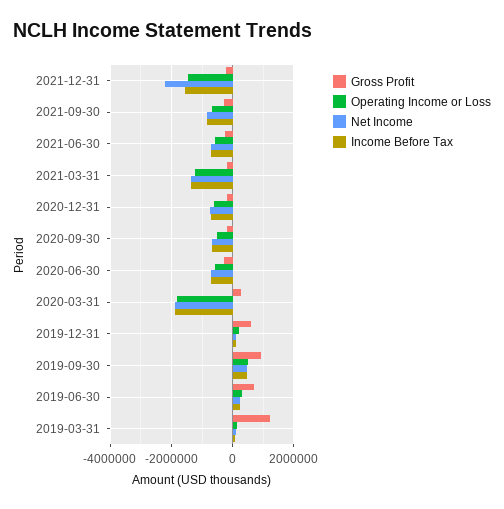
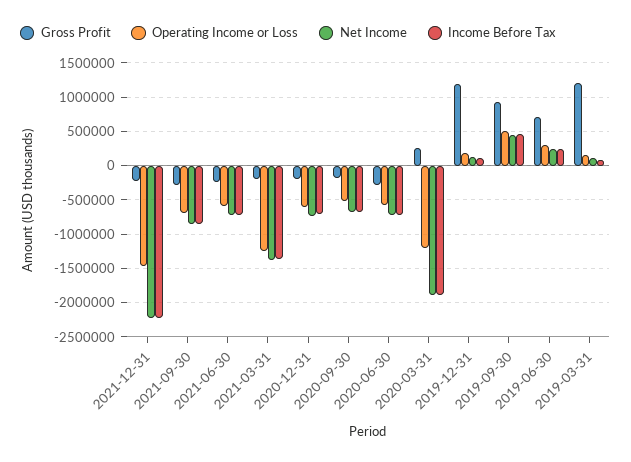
  {
    "Gross Profit": {
      "2021-12-31": -200000,
      "2021-09-30": -300000,
      "2021-06-30": -200000,
      "2021-03-31": -200000,
      "2020-12-31": -200000,
      "2020-09-30": -200000,
      "2020-06-30": -300000,
      "2020-03-31": 300000,
-     "2019-12-31": 600000,
+     "2019-12-31": 1200000,
      "2019-09-30": 900000,
      "2019-06-30": 700000,
      "2019-03-31": 1200000
    },
    "Operating Income or Loss": {
      "2021-12-31": -1500000,
      "2021-09-30": -700000,
      "2021-06-30": -600000,
      "2021-03-31": -1200000,
      "2020-12-31": -600000,
      "2020-09-30": -500000,
      "2020-06-30": -600000,
-     "2020-03-31": -1800000,
+     "2020-03-31": -1200000,
      "2019-12-31": 200000,
      "2019-09-30": 500000,
      "2019-06-30": 300000,
      "2019-03-31": 200000
    },
    "Net Income": {
      "2021-12-31": -2200000,
      "2021-09-30": -800000,
      "2021-06-30": -700000,
      "2021-03-31": -1400000,
      "2020-12-31": -700000,
      "2020-09-30": -700000,
      "2020-06-30": -700000,
      "2020-03-31": -1900000,
      "2019-12-31": 100000,
      "2019-09-30": 500000,
      "2019-06-30": 200000,
      "2019-03-31": 100000
    },
    "Income Before Tax": {
-     "2021-12-31": -1600000,
+     "2021-12-31": -2200000,
      "2021-09-30": -800000,
      "2021-06-30": -700000,
      "2021-03-31": -1400000,
      "2020-12-31": -700000,
      "2020-09-30": -700000,
      "2020-06-30": -700000,
      "2020-03-31": -1900000,
      "2019-12-31": 100000,
      "2019-09-30": 500000,
      "2019-06-30": 200000,
      "2019-03-31": 100000
    }
  }

